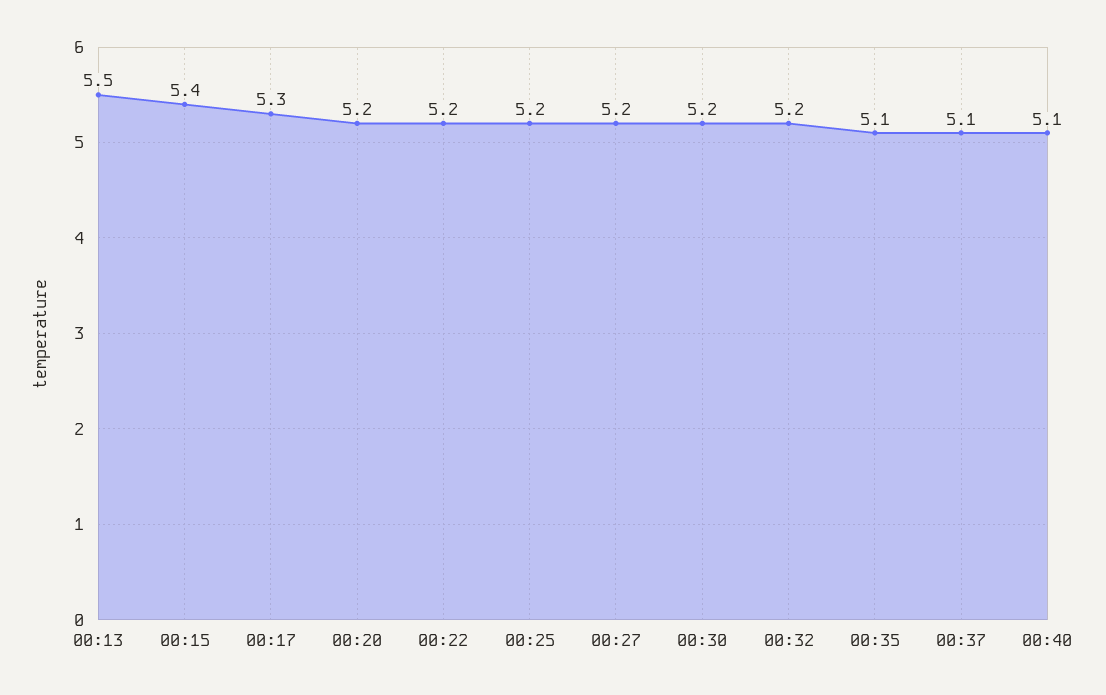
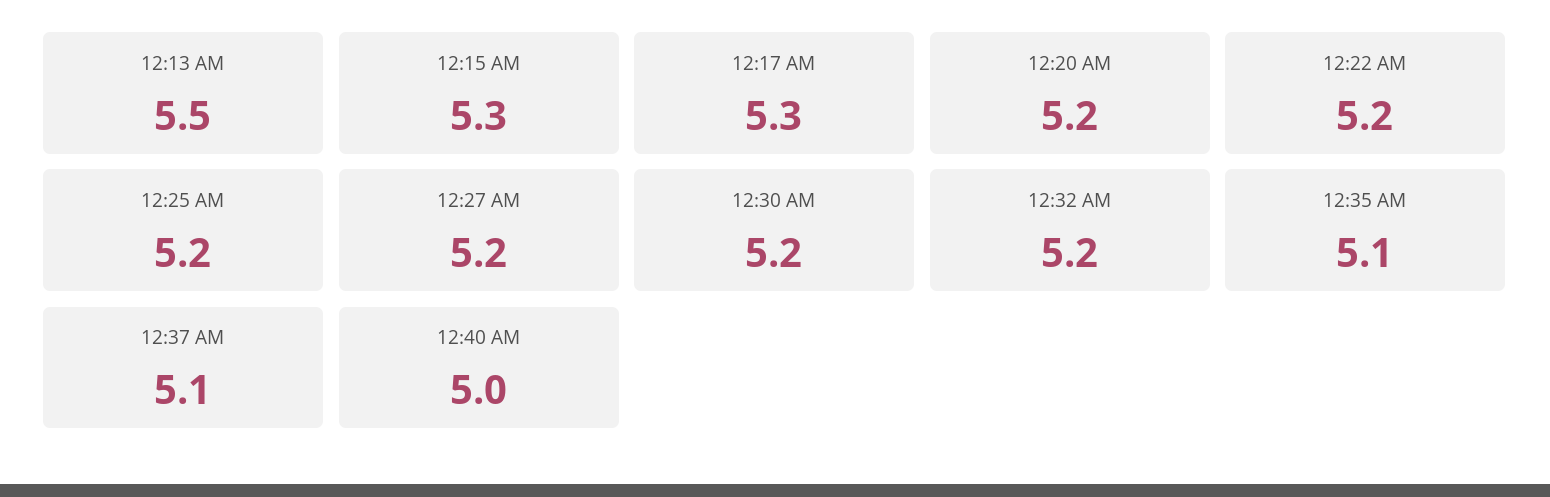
  {
    "00:13": 5.5,
-   "00:15": 5.4,
+   "00:15": 5.3,
    "00:17": 5.3,
    "00:20": 5.2,
    "00:22": 5.2,
    "00:25": 5.2,
    "00:27": 5.2,
    "00:30": 5.2,
    "00:32": 5.2,
    "00:35": 5.1,
    "00:37": 5.1,
-   "00:40": 5.1
+   "00:40": 5
  }

